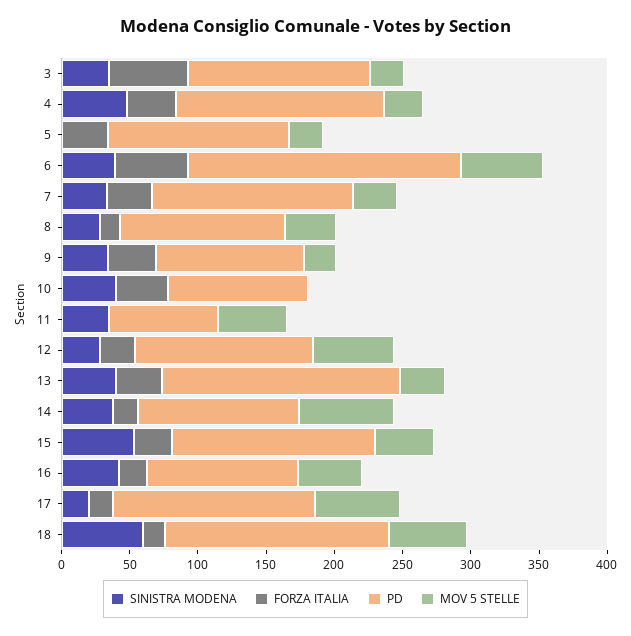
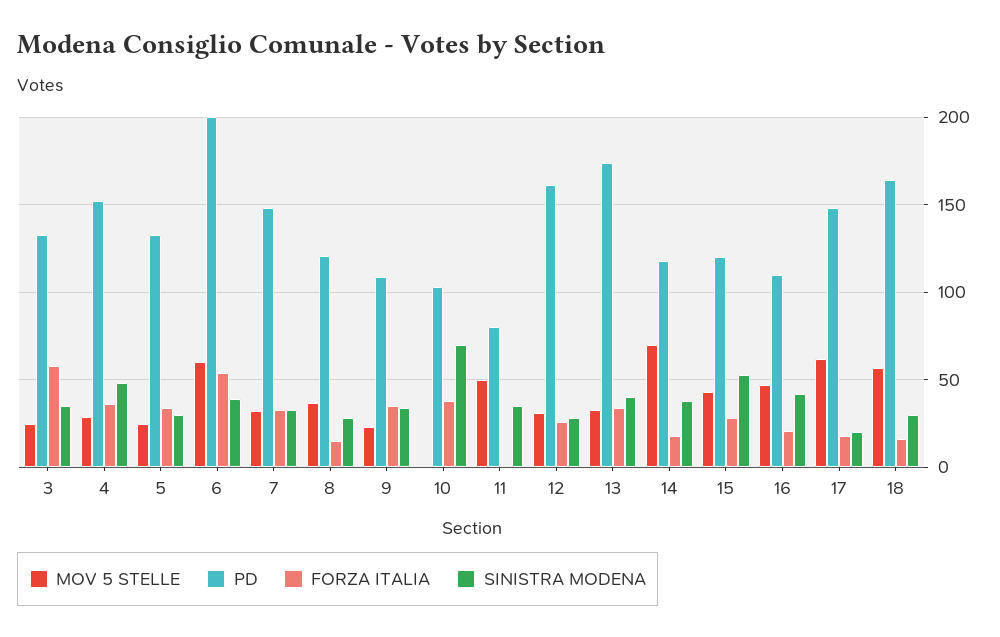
  {
    "SINISTRA MODENA": {
      "3": 35,
      "4": 50,
-     "5": 0,
+     "5": 30,
      "6": 40,
      "7": 35,
      "8": 30,
      "9": 35,
-     "10": 40,
+     "10": 70,
      "11": 35,
      "12": 30,
      "13": 40,
      "14": 40,
      "15": 55,
      "16": 40,
      "17": 20,
-     "18": 60
+     "18": 30
    },
    "FORZA ITALIA": {
      "3": 60,
      "4": 35,
      "5": 35,
      "6": 55,
      "7": 35,
      "8": 15,
      "9": 35,
      "10": 40,
      "11": 0,
      "12": 25,
      "13": 35,
      "14": 20,
      "15": 30,
      "16": 20,
      "17": 20,
      "18": 15
    },
    "PD": {
      "3": 135,
      "4": 150,
      "5": 135,
      "6": 200,
      "7": 150,
      "8": 120,
      "9": 110,
      "10": 105,
      "11": 80,
-     "12": 130,
+     "12": 160,
      "13": 175,
      "14": 120,
-     "15": 150,
+     "15": 120,
      "16": 110,
      "17": 150,
      "18": 165
    },
    "MOV 5 STELLE": {
      "3": 25,
      "4": 30,
      "5": 25,
      "6": 60,
      "7": 30,
      "8": 35,
      "9": 25,
      "10": 0,
      "11": 50,
-     "12": 60,
+     "12": 30,
      "13": 35,
      "14": 70,
      "15": 45,
      "16": 45,
      "17": 60,
      "18": 55
    }
  }

